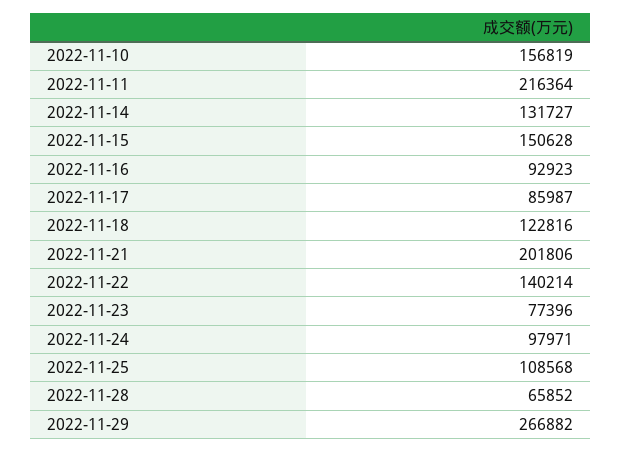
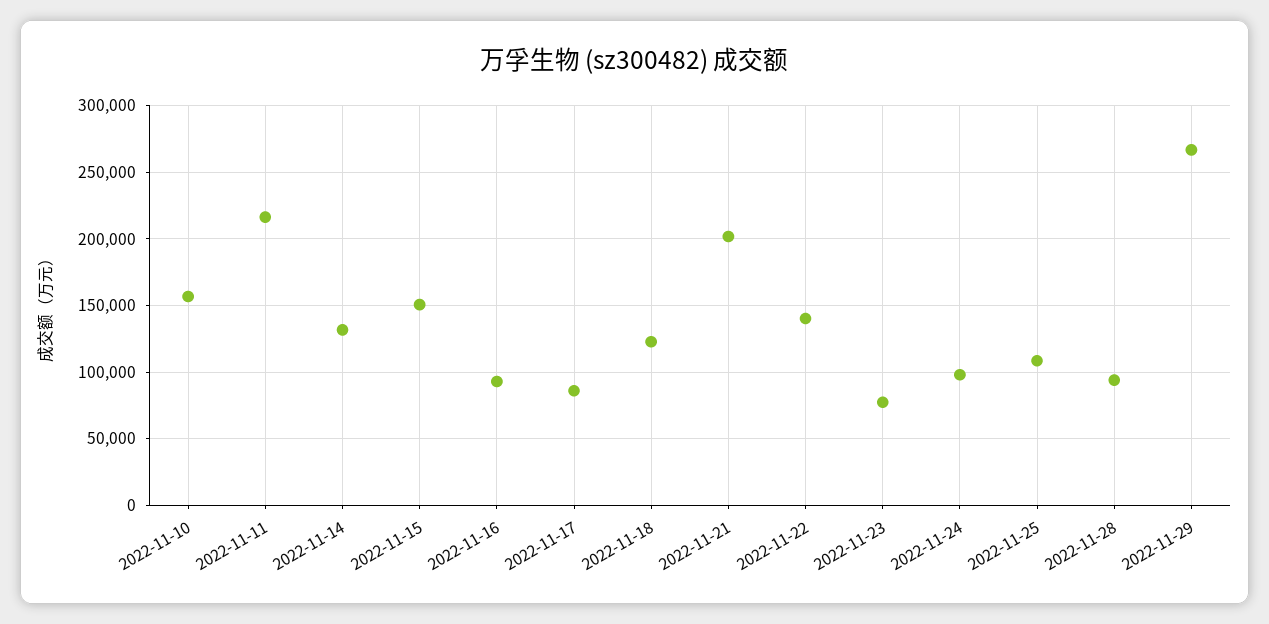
  {
    "2022-11-10": 156819,
    "2022-11-11": 216364,
    "2022-11-14": 131727,
    "2022-11-15": 150628,
    "2022-11-16": 92923,
    "2022-11-17": 85987,
    "2022-11-18": 122816,
    "2022-11-21": 201806,
    "2022-11-22": 140214,
    "2022-11-23": 77396,
    "2022-11-24": 97971,
    "2022-11-25": 108568,
-   "2022-11-28": 65852,
+   "2022-11-28": 95000,
    "2022-11-29": 266882
  }

